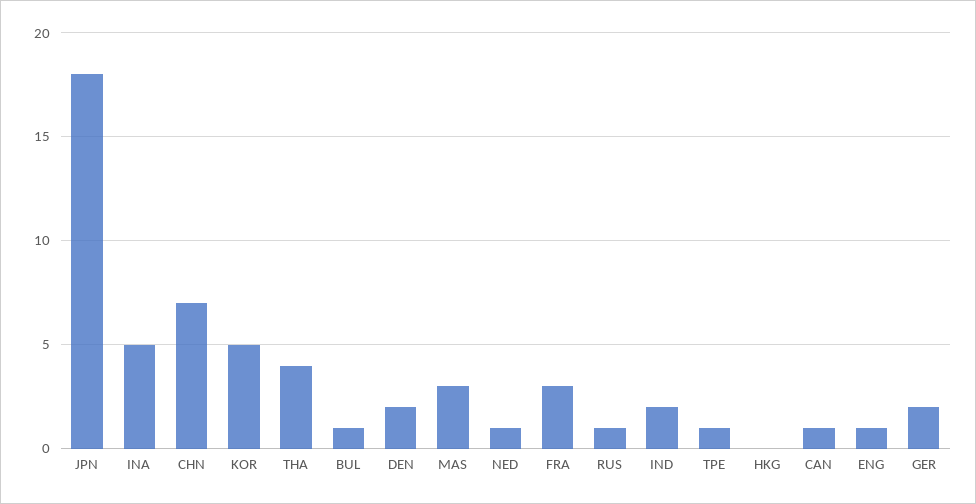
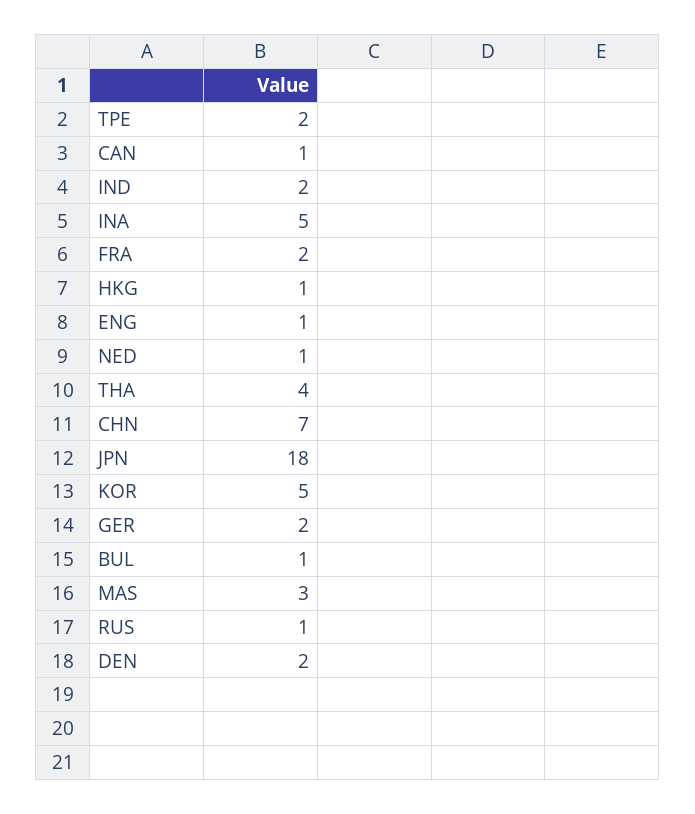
  {
    "JPN": 18,
    "INA": 5,
    "CHN": 7,
    "KOR": 5,
    "THA": 4,
    "BUL": 1,
    "DEN": 2,
    "MAS": 3,
    "NED": 1,
-   "FRA": 3,
+   "FRA": 2,
    "RUS": 1,
    "IND": 2,
-   "TPE": 1,
+   "TPE": 2,
-   "HKG": 0,
+   "HKG": 1,
    "CAN": 1,
    "ENG": 1,
    "GER": 2
  }

